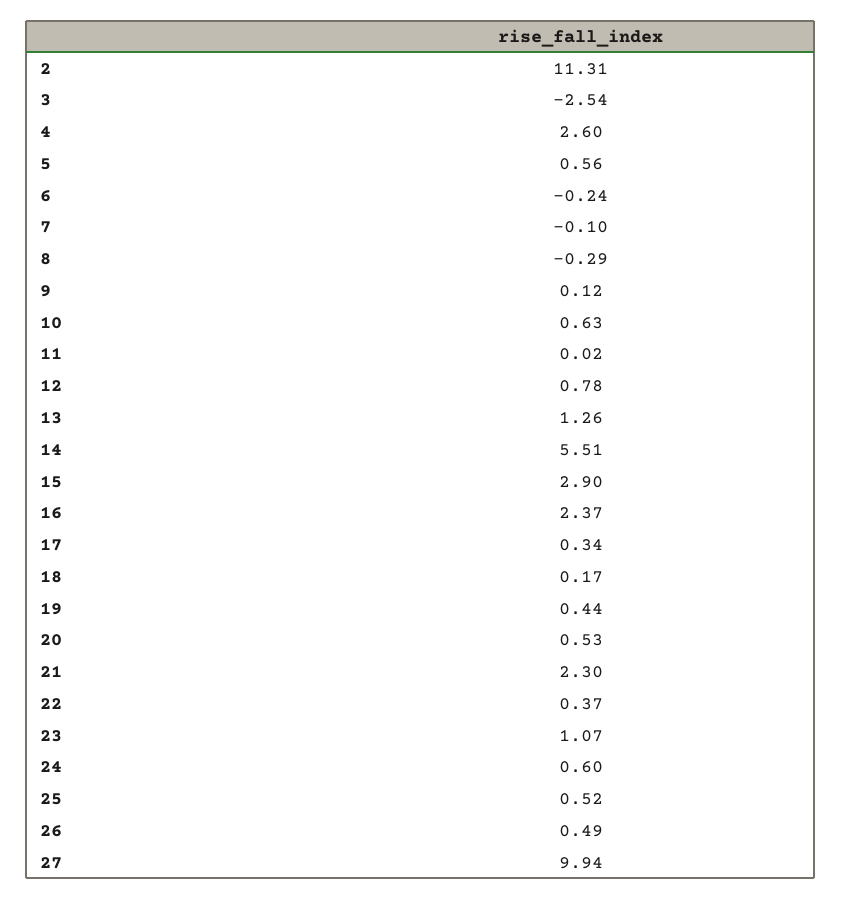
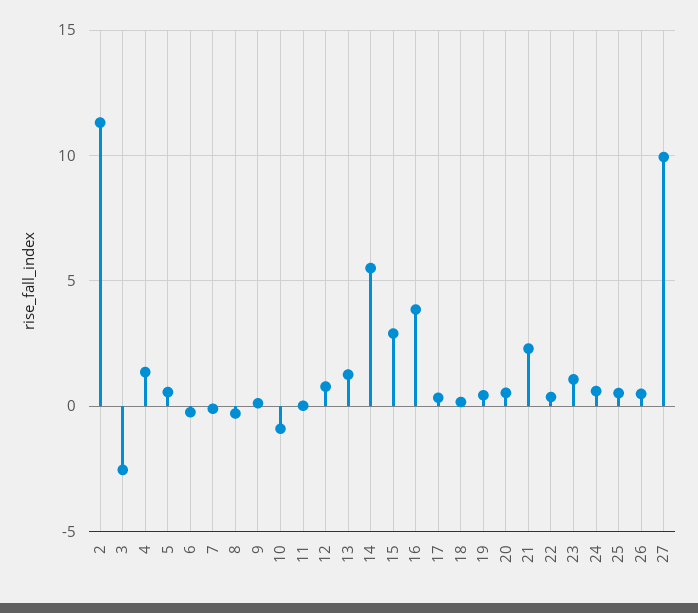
  {
    "2": 11.31,
    "3": -2.54,
-   "4": 2.6,
+   "4": 1.5,
    "5": 0.56,
    "6": -0.24,
    "7": -0.1,
    "8": -0.29,
    "9": 0.12,
-   "10": 0.63,
+   "10": -1,
    "11": 0.02,
    "12": 0.78,
    "13": 1.26,
    "14": 5.51,
    "15": 2.9,
-   "16": 2.37,
+   "16": 4,
    "17": 0.34,
    "18": 0.17,
    "19": 0.44,
    "20": 0.53,
    "21": 2.3,
    "22": 0.37,
    "23": 1.07,
    "24": 0.6,
    "25": 0.52,
    "26": 0.49,
    "27": 9.94
  }

